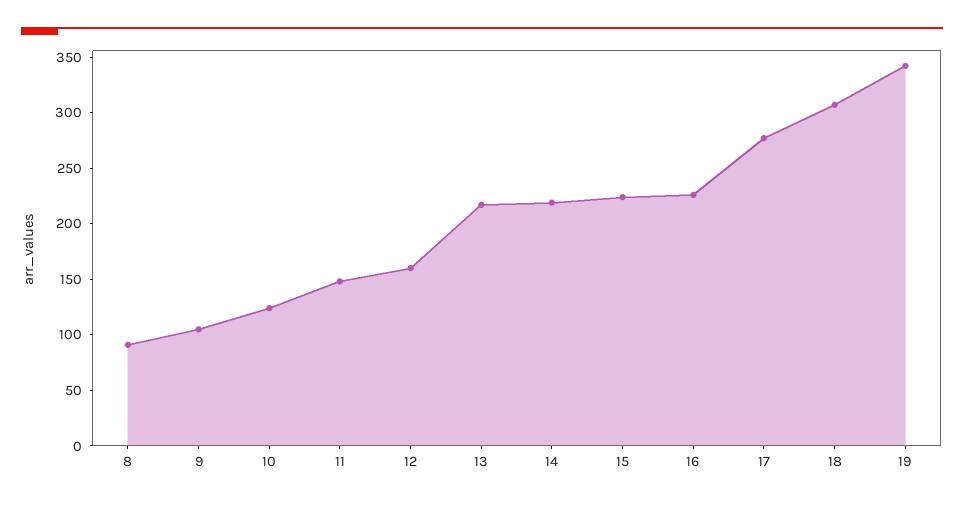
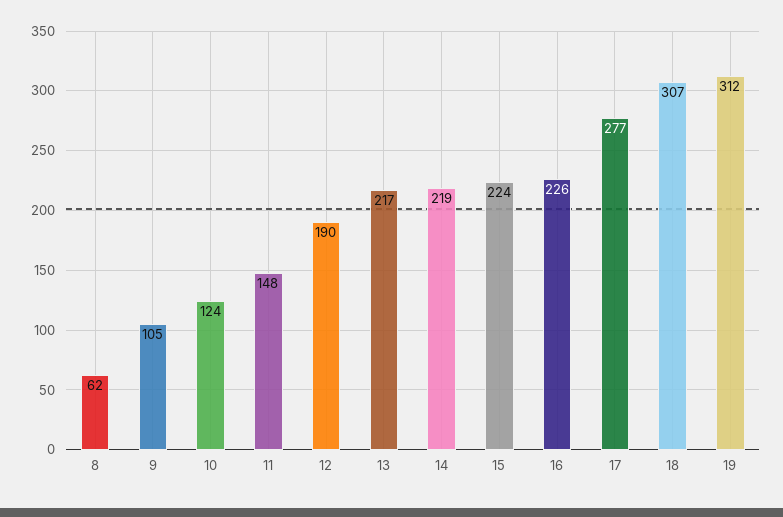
  {
-   "8": 90,
+   "8": 62,
    "9": 105,
    "10": 124,
    "11": 148,
-   "12": 160,
+   "12": 190,
    "13": 217,
    "14": 219,
    "15": 224,
    "16": 226,
    "17": 277,
    "18": 307,
-   "19": 340
+   "19": 312
  }

